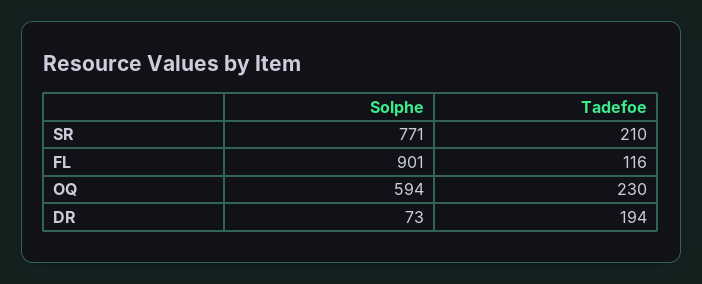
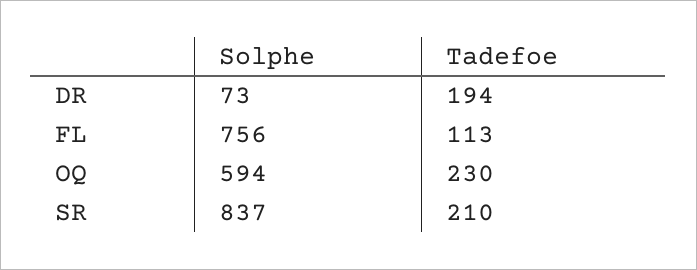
  {
    "Solphe": {
-     "SR": 771,
+     "SR": 837,
-     "FL": 901,
+     "FL": 756,
      "OQ": 594,
      "DR": 73
    },
    "Tadefoe": {
      "SR": 210,
-     "FL": 116,
+     "FL": 113,
      "OQ": 230,
      "DR": 194
    }
  }

